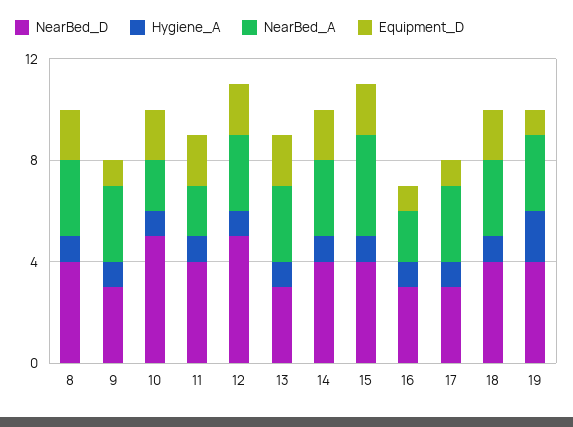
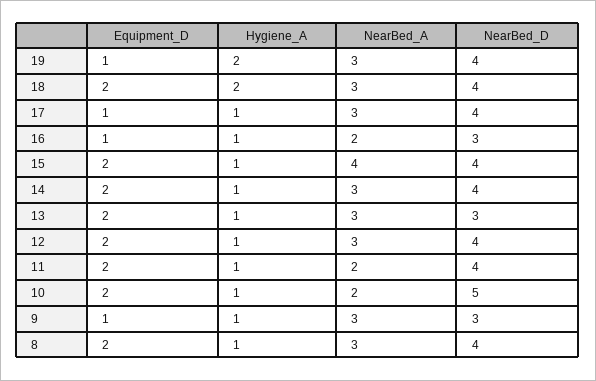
  {
    "NearBed_D": {
      "8": 4,
      "9": 3,
      "10": 5,
      "11": 4,
-     "12": 5,
+     "12": 4,
      "13": 3,
      "14": 4,
      "15": 4,
      "16": 3,
-     "17": 3,
+     "17": 4,
      "18": 4,
      "19": 4
    },
    "Hygiene_A": {
      "8": 1,
      "9": 1,
      "10": 1,
      "11": 1,
      "12": 1,
      "13": 1,
      "14": 1,
      "15": 1,
      "16": 1,
      "17": 1,
-     "18": 1,
+     "18": 2,
      "19": 2
    },
    "NearBed_A": {
      "8": 3,
      "9": 3,
      "10": 2,
      "11": 2,
      "12": 3,
      "13": 3,
      "14": 3,
      "15": 4,
      "16": 2,
      "17": 3,
      "18": 3,
      "19": 3
    },
    "Equipment_D": {
      "8": 2,
      "9": 1,
      "10": 2,
      "11": 2,
      "12": 2,
      "13": 2,
      "14": 2,
      "15": 2,
      "16": 1,
      "17": 1,
      "18": 2,
      "19": 1
    }
  }

